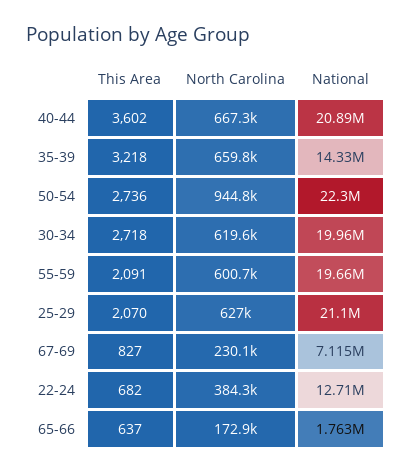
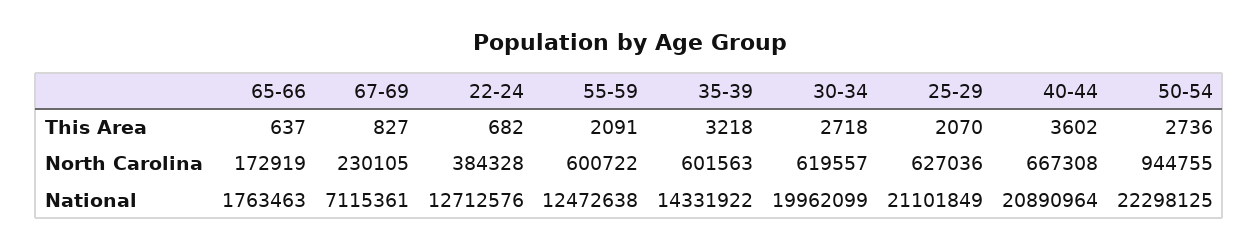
  {
    "This Area": {
      "40-44": 3602,
      "35-39": 3218,
      "50-54": 2736,
      "30-34": 2718,
      "55-59": 2091,
      "25-29": 2070,
      "67-69": 827,
      "22-24": 682,
      "65-66": 637
    },
    "North Carolina": {
      "40-44": 667308,
-     "35-39": 659800,
+     "35-39": 601563,
      "50-54": 944755,
      "30-34": 619557,
      "55-59": 600722,
      "25-29": 627036,
      "67-69": 230105,
      "22-24": 384328,
      "65-66": 172919
    },
    "National": {
      "40-44": 20890964,
      "35-39": 14331922,
      "50-54": 22298125,
      "30-34": 19962099,
-     "55-59": 19660000,
+     "55-59": 12472638,
      "25-29": 21101849,
      "67-69": 7115361,
      "22-24": 12712576,
      "65-66": 1763463
    }
  }

